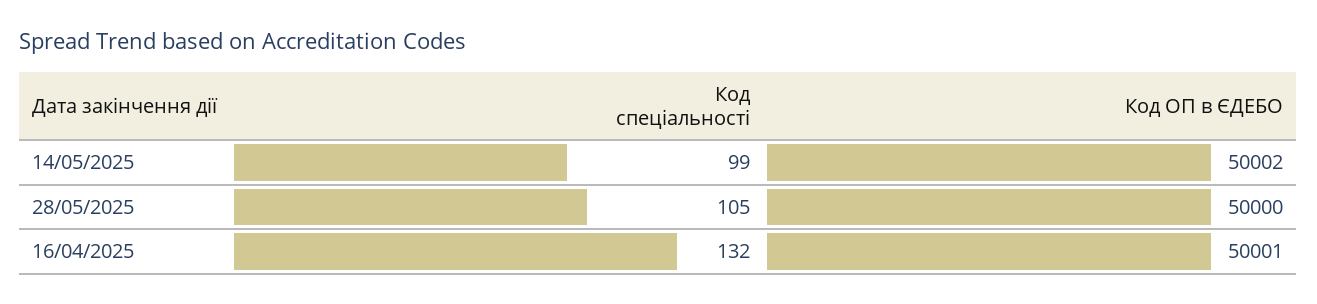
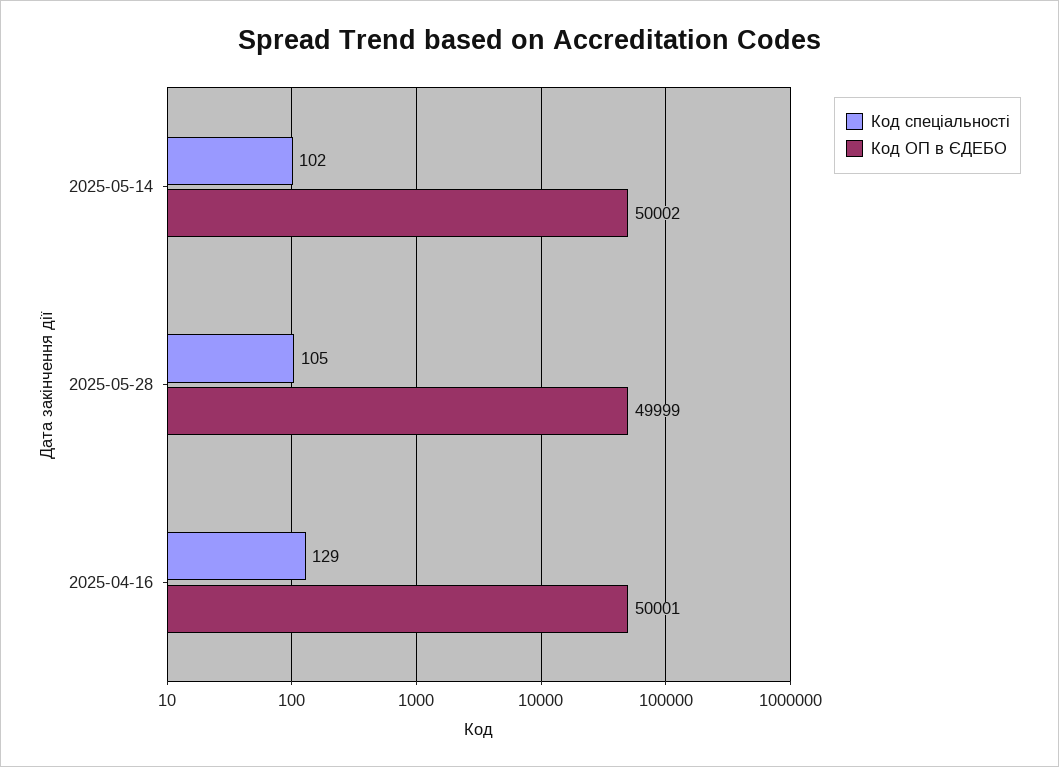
  {
    "Код спеціальності": {
-     "14/05/2025": 99,
+     "14/05/2025": 102,
      "28/05/2025": 105,
-     "16/04/2025": 132
+     "16/04/2025": 129
    },
    "Код ОП в ЄДЕБО": {
      "14/05/2025": 50002,
-     "28/05/2025": 50000,
+     "28/05/2025": 49999,
      "16/04/2025": 50001
    }
  }

